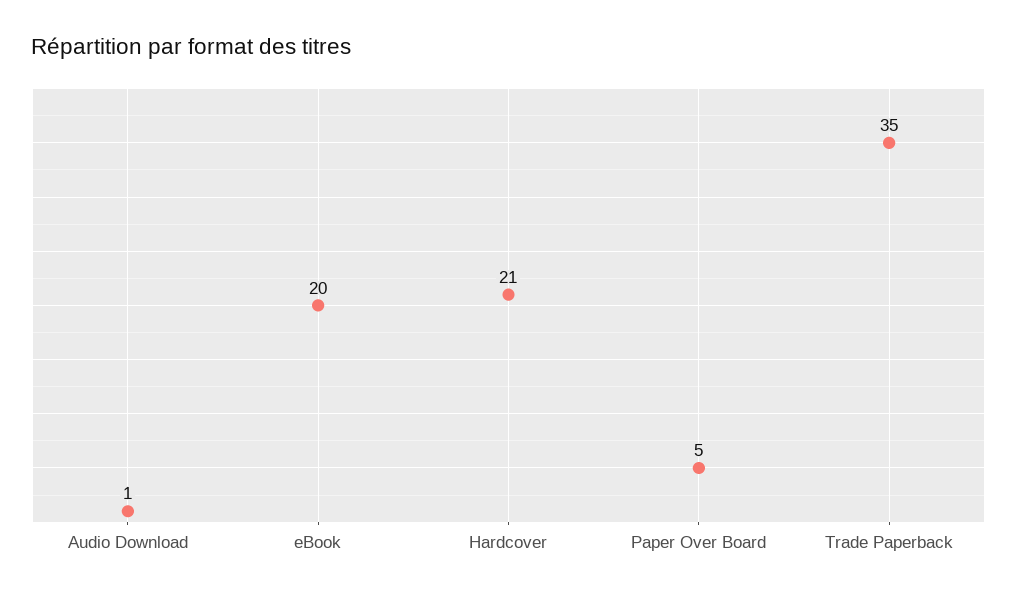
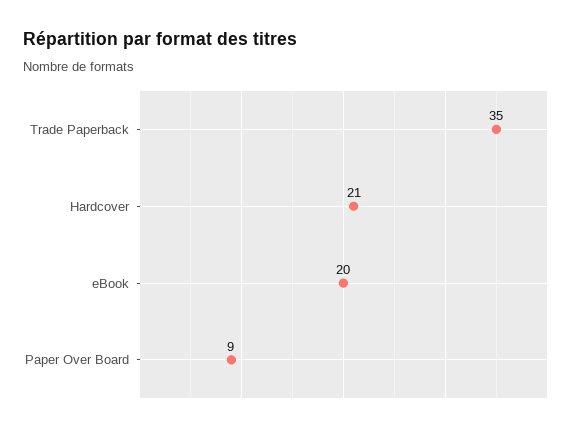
  {
-   "Audio Download": 1,
    "eBook": 20,
    "Hardcover": 21,
-   "Paper Over Board": 5,
+   "Paper Over Board": 9,
    "Trade Paperback": 35
  }

